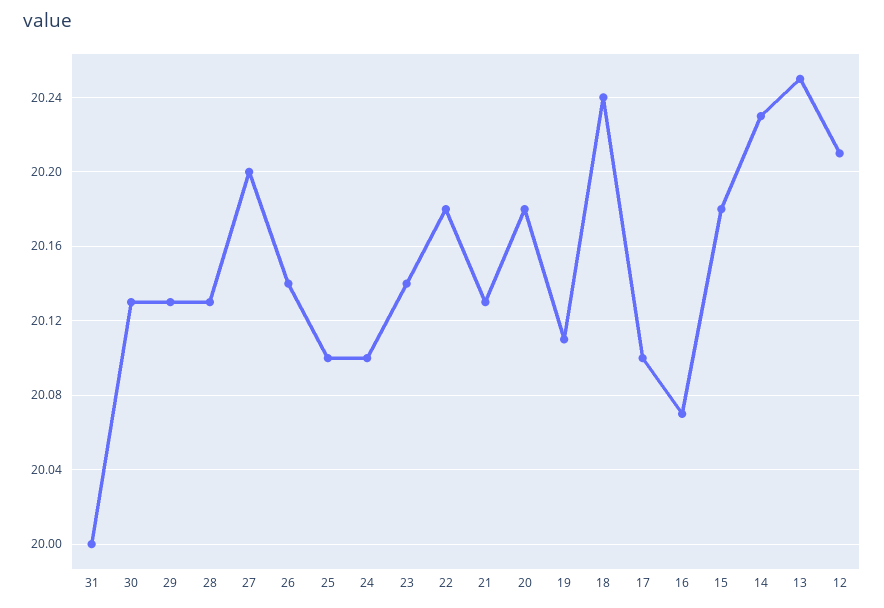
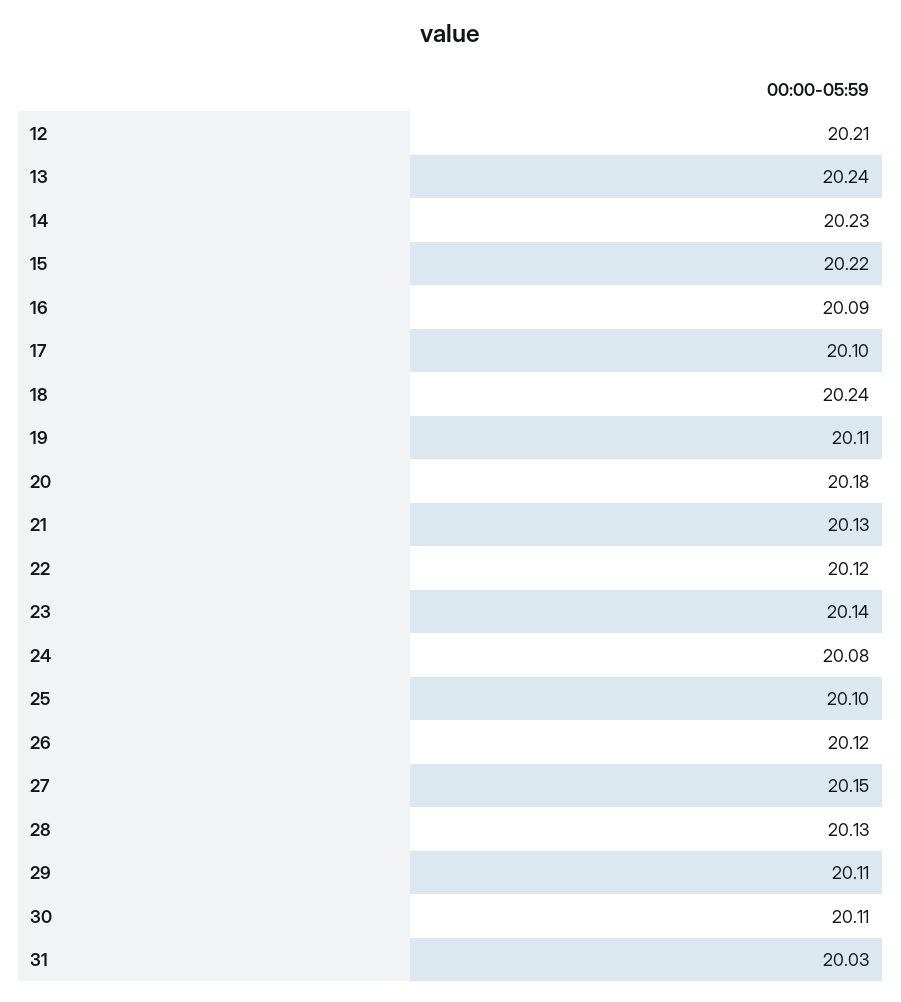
  {
-   "31": 20,
+   "31": 20.03,
-   "30": 20.13,
+   "30": 20.11,
-   "29": 20.13,
+   "29": 20.11,
    "28": 20.13,
-   "27": 20.2,
+   "27": 20.15,
-   "26": 20.14,
+   "26": 20.12,
    "25": 20.1,
-   "24": 20.1,
+   "24": 20.08,
    "23": 20.14,
-   "22": 20.18,
+   "22": 20.12,
    "21": 20.13,
    "20": 20.18,
    "19": 20.11,
    "18": 20.24,
    "17": 20.1,
-   "16": 20.07,
+   "16": 20.09,
-   "15": 20.18,
+   "15": 20.22,
    "14": 20.23,
-   "13": 20.25,
+   "13": 20.24,
    "12": 20.21
  }

